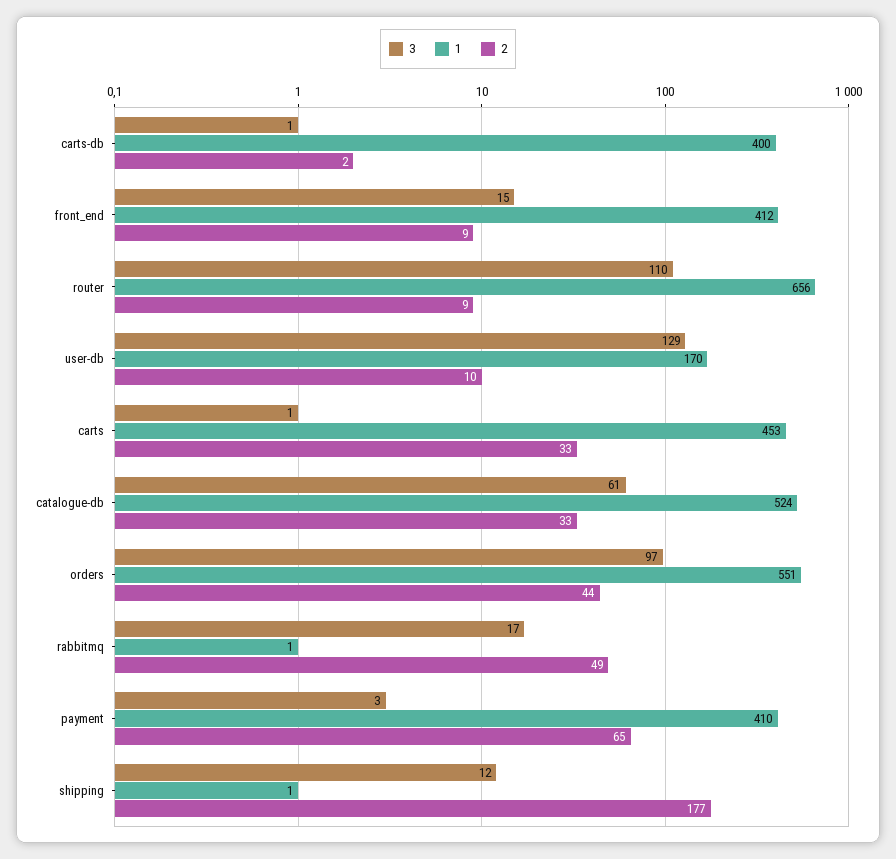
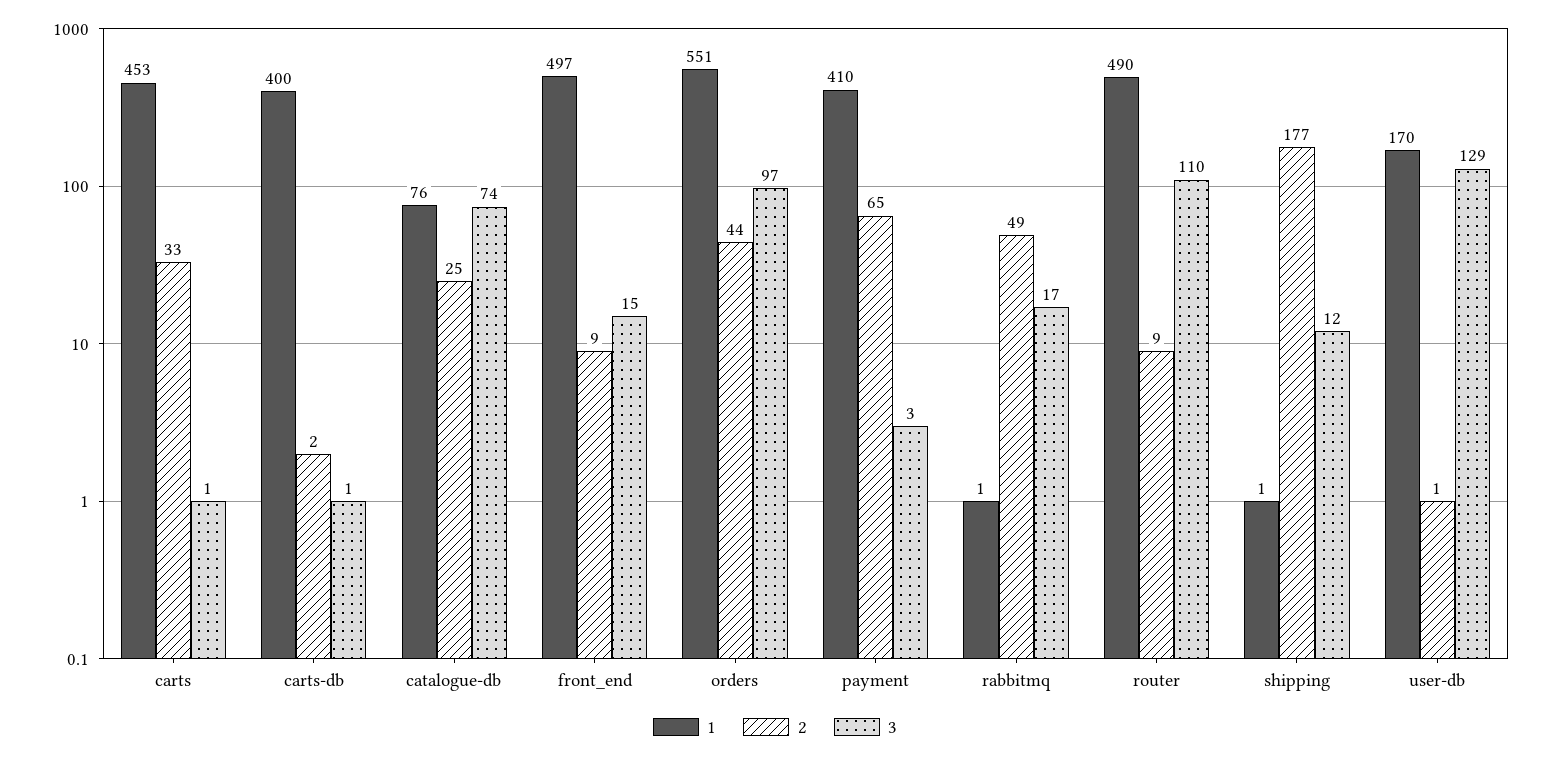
  {
    "3": {
      "carts-db": 1,
      "front_end": 15,
      "router": 110,
      "user-db": 129,
      "carts": 1,
-     "catalogue-db": 61,
+     "catalogue-db": 74,
      "orders": 97,
      "rabbitmq": 17,
      "payment": 3,
      "shipping": 12
    },
    "1": {
      "carts-db": 400,
-     "front_end": 412,
+     "front_end": 497,
-     "router": 656,
+     "router": 490,
      "user-db": 170,
      "carts": 453,
-     "catalogue-db": 524,
+     "catalogue-db": 76,
      "orders": 551,
      "rabbitmq": 1,
      "payment": 410,
      "shipping": 1
    },
    "2": {
      "carts-db": 2,
      "front_end": 9,
      "router": 9,
-     "user-db": 10,
+     "user-db": 1,
      "carts": 33,
-     "catalogue-db": 33,
+     "catalogue-db": 25,
      "orders": 44,
      "rabbitmq": 49,
      "payment": 65,
      "shipping": 177
    }
  }

